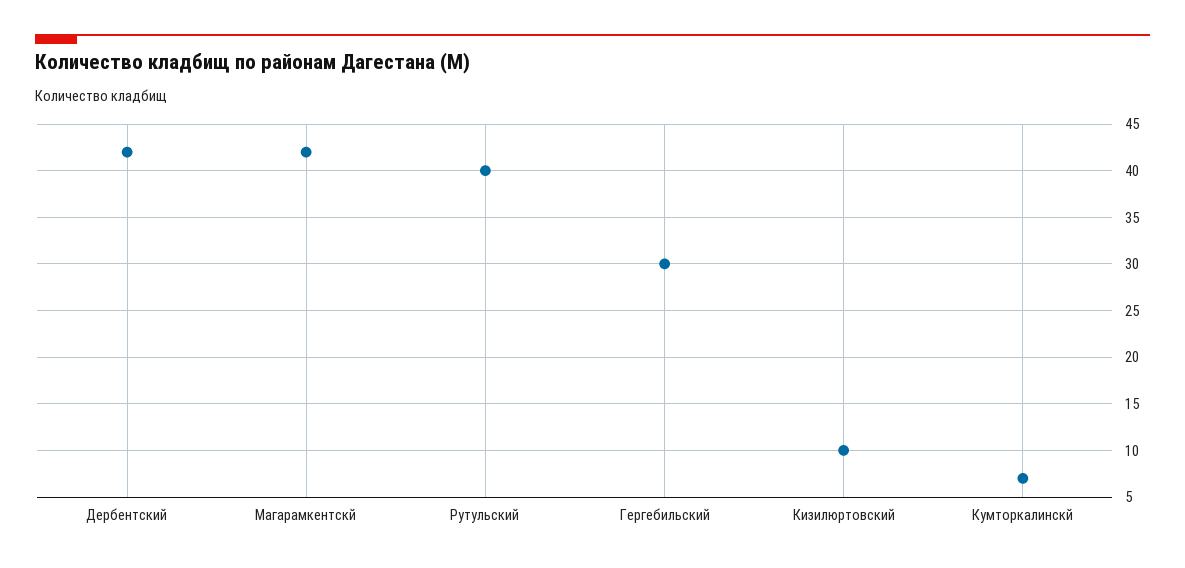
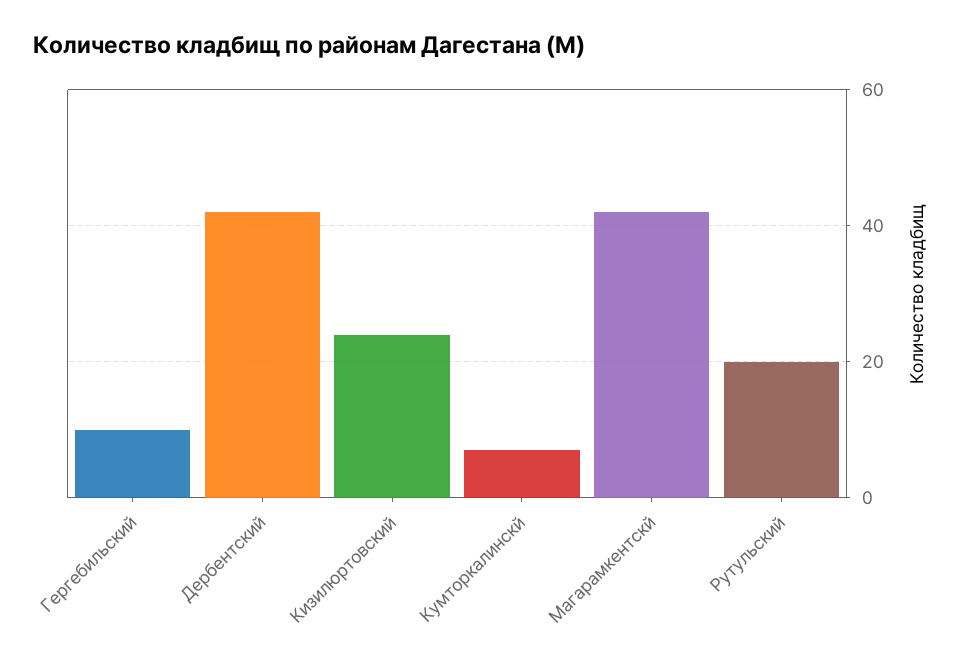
  {
    "Дербентский": 42,
    "Магарамкентскй": 42,
-   "Рутульский": 40,
+   "Рутульский": 20,
-   "Гергебильский": 30,
+   "Гергебильский": 10,
-   "Кизилюртовский": 10,
+   "Кизилюртовский": 25,
    "Кумторкалинскй": 7
  }

